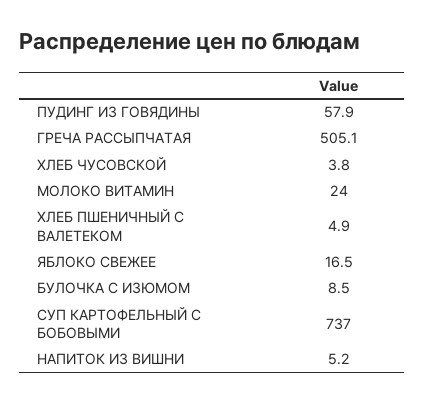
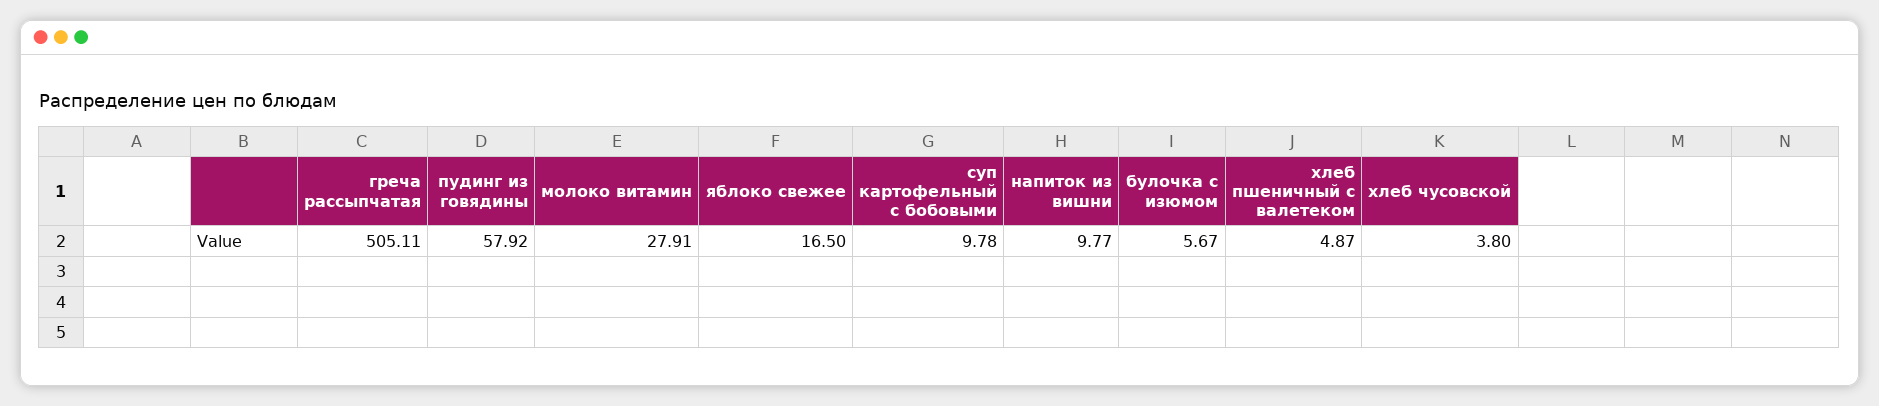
  {
    "ПУДИНГ ИЗ ГОВЯДИНЫ": 57.92,
    "ГРЕЧА РАССЫПЧАТАЯ": 505.11,
    "ХЛЕБ ЧУСОВСКОЙ": 3.8,
-   "МОЛОКО ВИТАМИН": 24,
+   "МОЛОКО ВИТАМИН": 27.91,
    "ХЛЕБ ПШЕНИЧНЫЙ С ВАЛЕТЕКОМ": 4.87,
    "ЯБЛОКО СВЕЖЕЕ": 16.5,
-   "БУЛОЧКА С ИЗЮМОМ": 8.5,
+   "БУЛОЧКА С ИЗЮМОМ": 5.67,
-   "СУП КАРТОФЕЛЬНЫЙ С БОБОВЫМИ": 737,
+   "СУП КАРТОФЕЛЬНЫЙ С БОБОВЫМИ": 9.78,
-   "НАПИТОК ИЗ ВИШНИ": 5.2
+   "НАПИТОК ИЗ ВИШНИ": 9.77
  }

